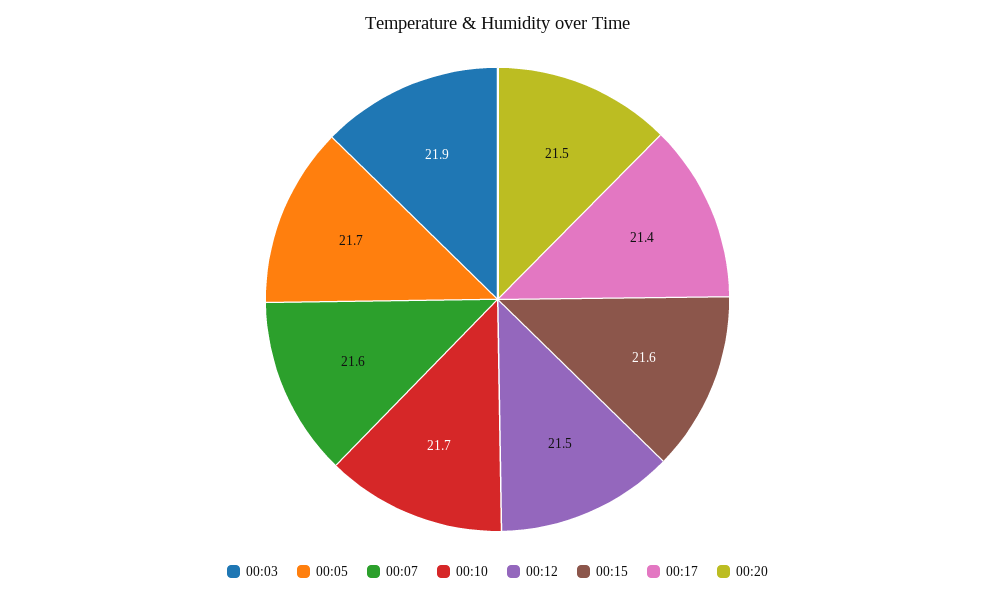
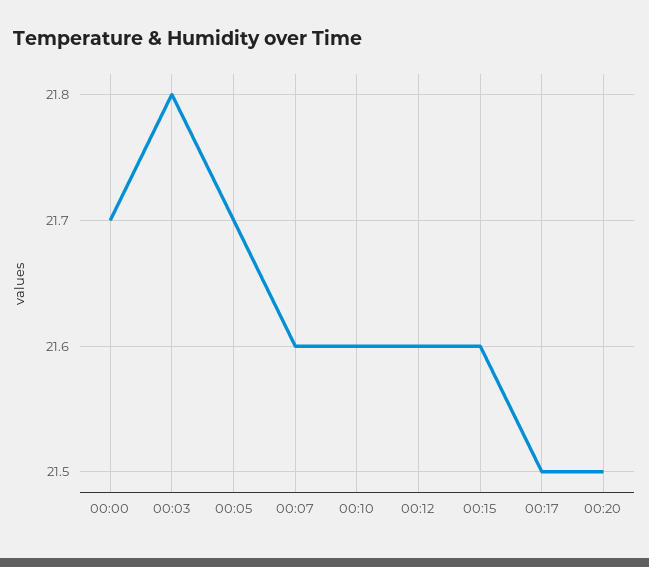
  {
-   "00:03": 21.9,
+   "00:03": 21.8,
    "00:05": 21.7,
    "00:07": 21.6,
-   "00:10": 21.7,
+   "00:10": 21.6,
-   "00:12": 21.5,
+   "00:12": 21.6,
    "00:15": 21.6,
-   "00:17": 21.4,
+   "00:17": 21.5,
-   "00:20": 21.5
+   "00:20": 21.5,
+   "00:00": 21.7
  }

